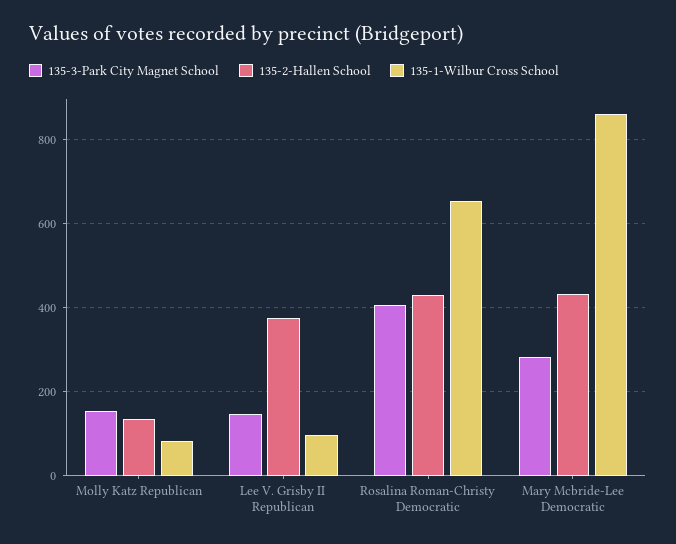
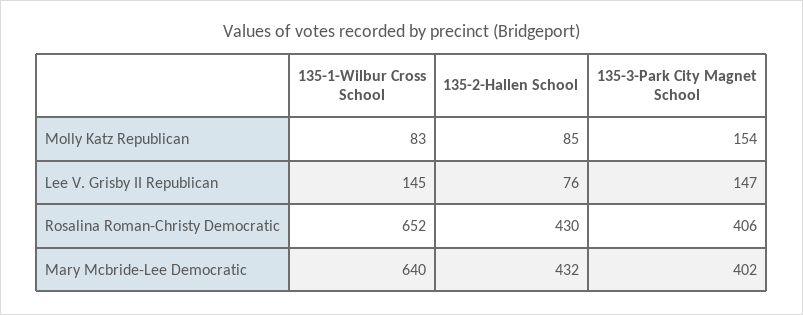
  {
    "135-3-Park City Magnet School": {
      "Molly Katz Republican": 154,
      "Lee V. Grisby II Republican": 147,
      "Rosalina Roman-Christy Democratic": 406,
-     "Mary Mcbride-Lee Democratic": 280
+     "Mary Mcbride-Lee Democratic": 402
    },
    "135-2-Hallen School": {
-     "Molly Katz Republican": 140,
+     "Molly Katz Republican": 85,
-     "Lee V. Grisby II Republican": 380,
+     "Lee V. Grisby II Republican": 76,
      "Rosalina Roman-Christy Democratic": 430,
      "Mary Mcbride-Lee Democratic": 432
    },
    "135-1-Wilbur Cross School": {
      "Molly Katz Republican": 83,
-     "Lee V. Grisby II Republican": 100,
+     "Lee V. Grisby II Republican": 145,
      "Rosalina Roman-Christy Democratic": 652,
-     "Mary Mcbride-Lee Democratic": 860
+     "Mary Mcbride-Lee Democratic": 640
    }
  }

